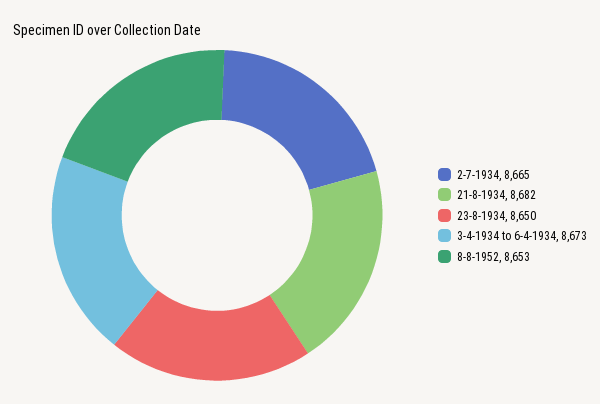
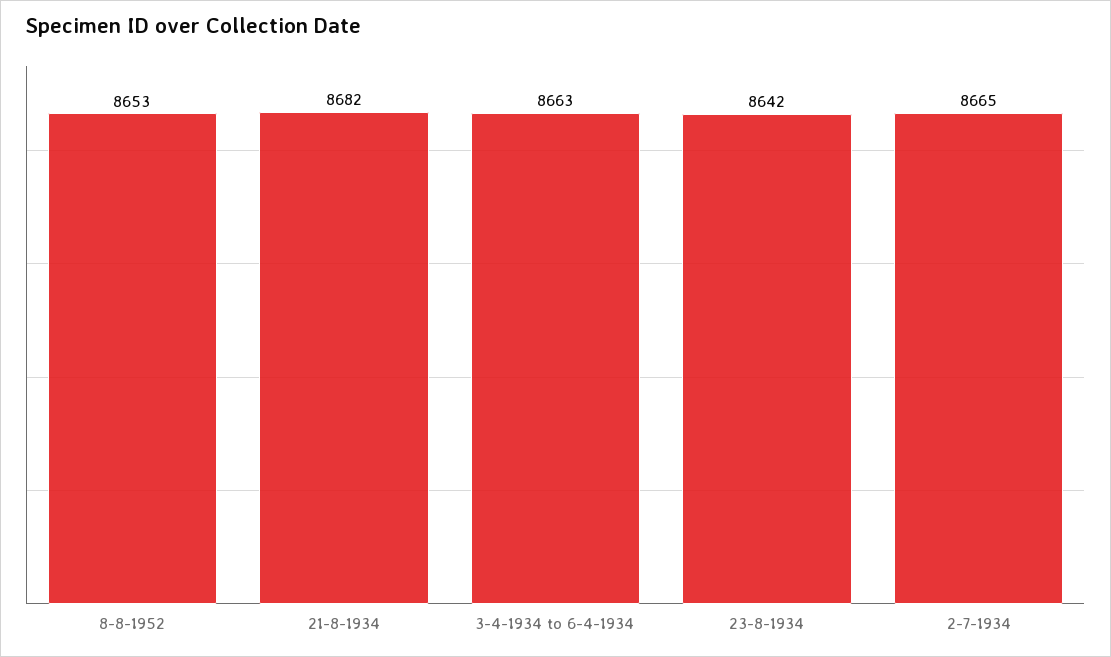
  {
    "2-7-1934": 8665,
    "21-8-1934": 8682,
-   "23-8-1934": 8650,
+   "23-8-1934": 8642,
-   "3-4-1934 to 6-4-1934": 8673,
+   "3-4-1934 to 6-4-1934": 8663,
    "8-8-1952": 8653
  }

